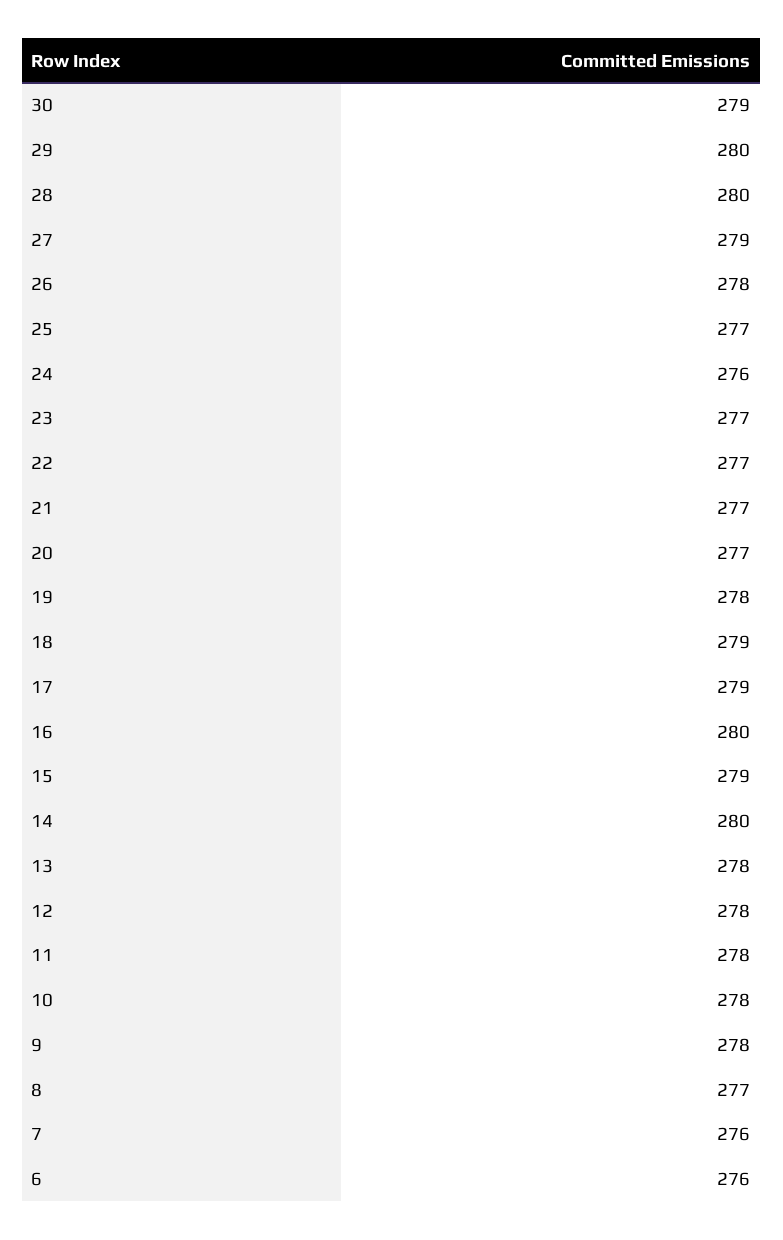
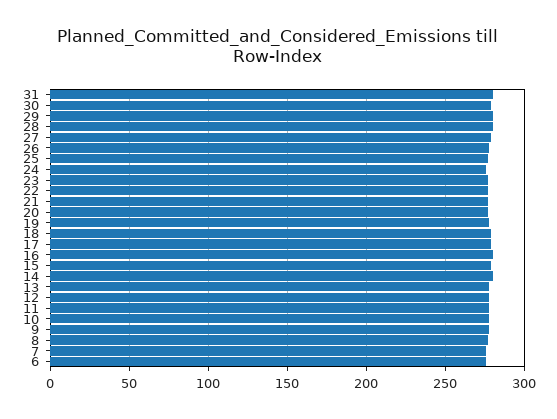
  {
    "30": 279,
    "29": 280,
    "28": 280,
    "27": 279,
    "26": 278,
    "25": 277,
    "24": 276,
    "23": 277,
    "22": 277,
    "21": 277,
    "20": 277,
    "19": 278,
    "18": 279,
    "17": 279,
    "16": 280,
    "15": 279,
    "14": 280,
    "13": 278,
    "12": 278,
    "11": 278,
    "10": 278,
    "9": 278,
    "8": 277,
    "7": 276,
-   "6": 276
+   "6": 276,
+   "31": 280
  }

